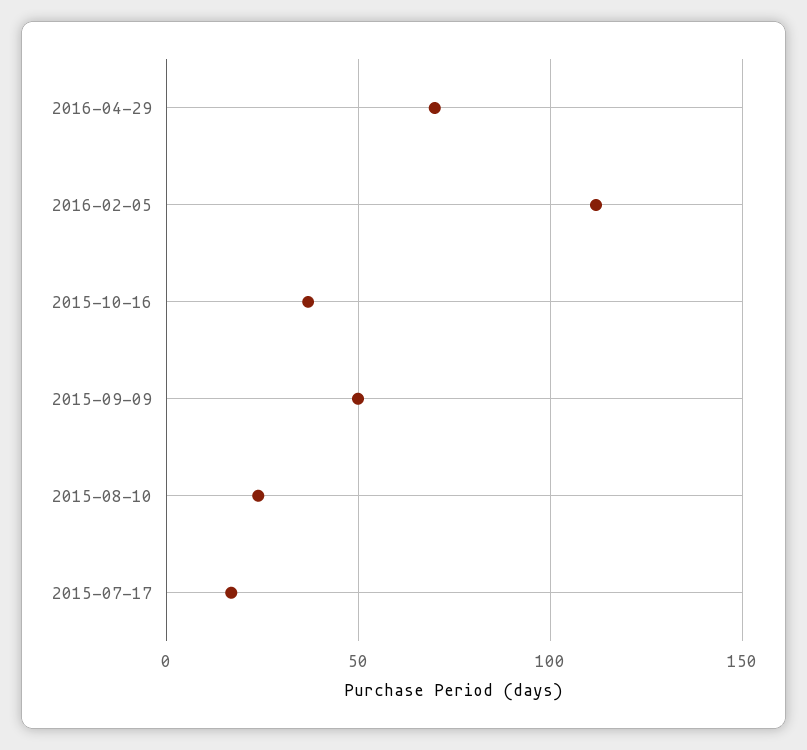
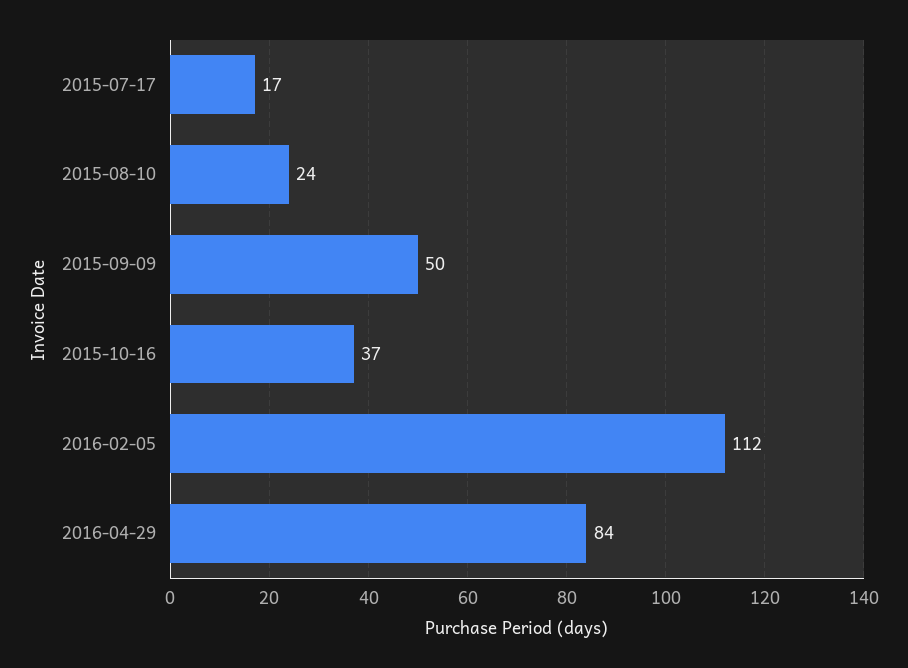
  {
-   "2016-04-29": 70,
+   "2016-04-29": 84,
    "2016-02-05": 112,
    "2015-10-16": 37,
    "2015-09-09": 50,
    "2015-08-10": 24,
    "2015-07-17": 17
  }

